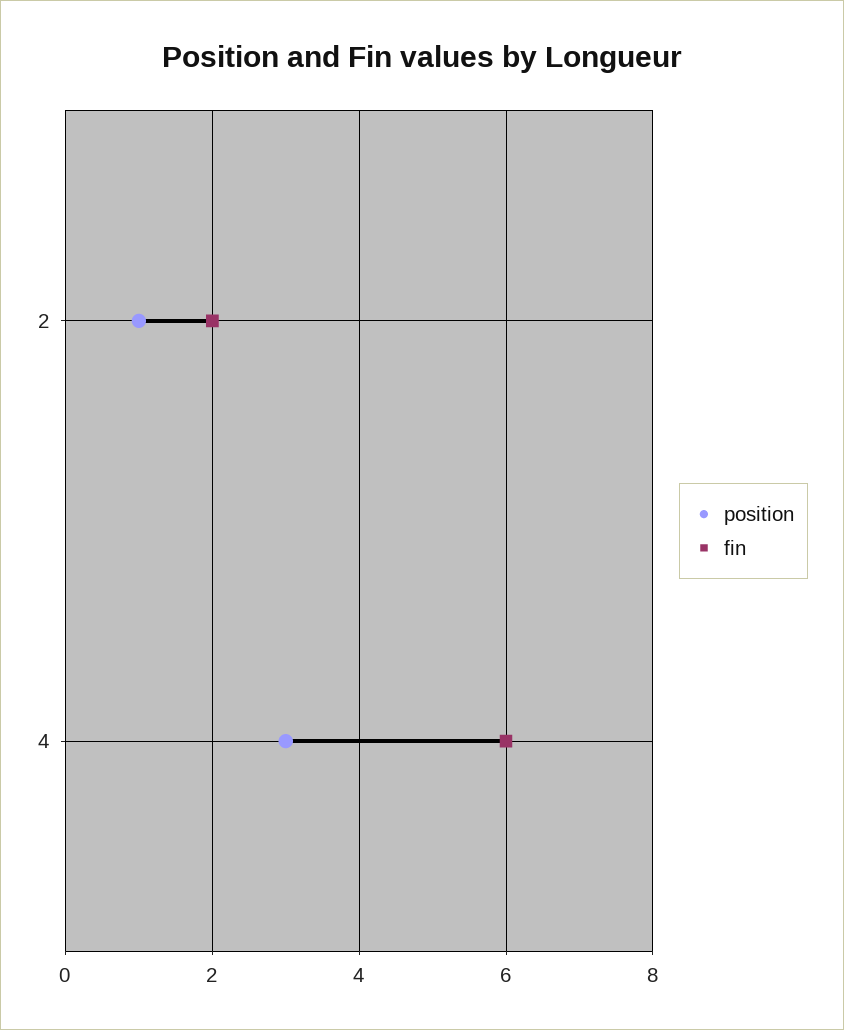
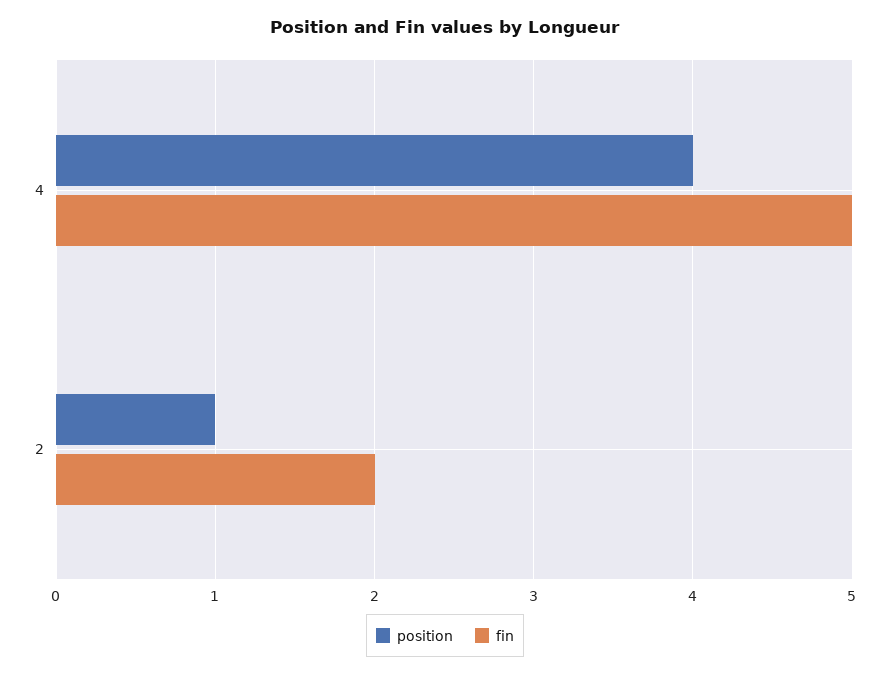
  {
    "position": {
      "2": 1,
-     "4": 3
+     "4": 4
    },
    "fin": {
      "2": 2,
-     "4": 6
+     "4": 5
    }
  }

